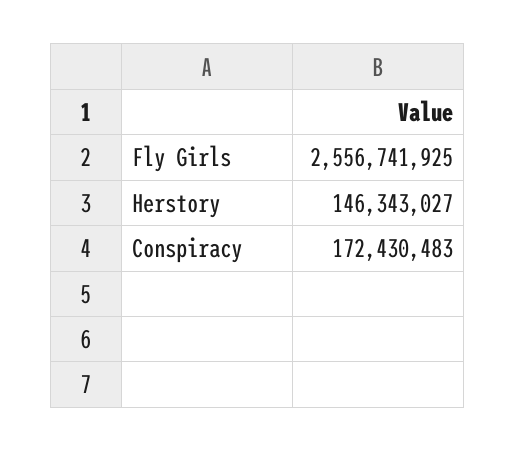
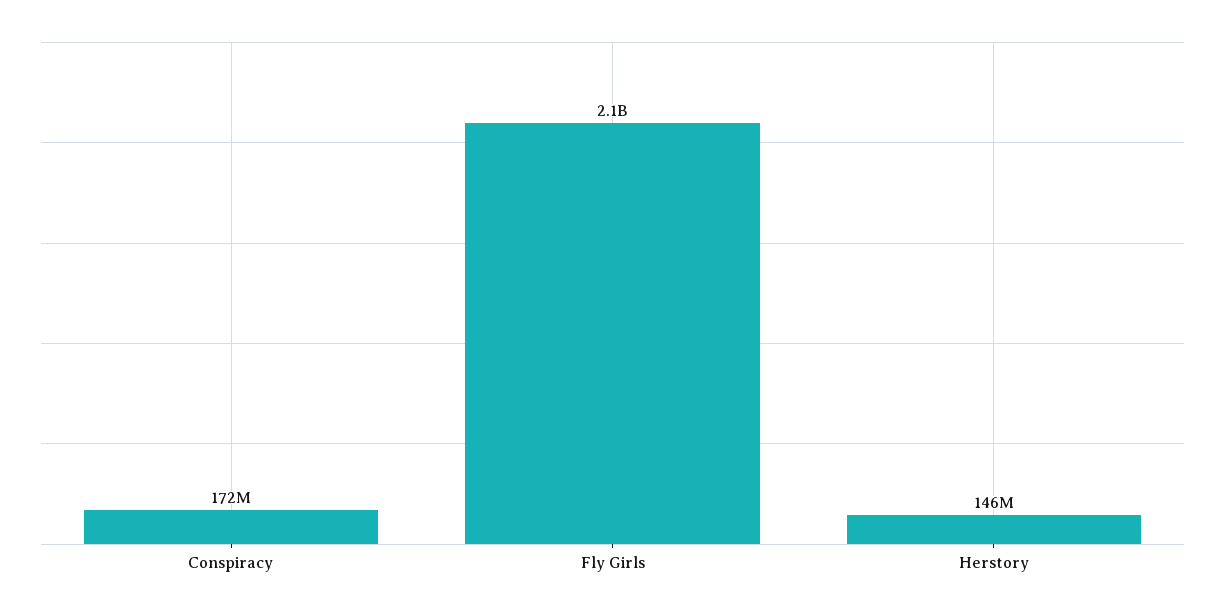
  {
-   "Fly Girls": 2556741925,
+   "Fly Girls": 2100000000,
    "Herstory": 146343027,
    "Conspiracy": 172430483
  }

